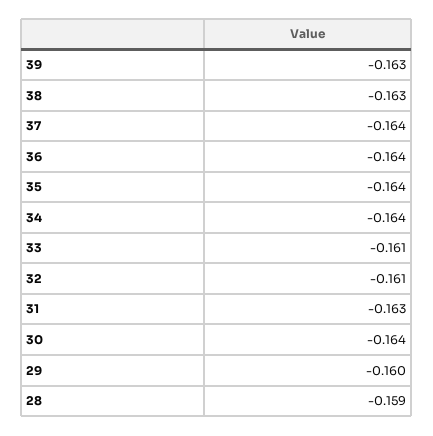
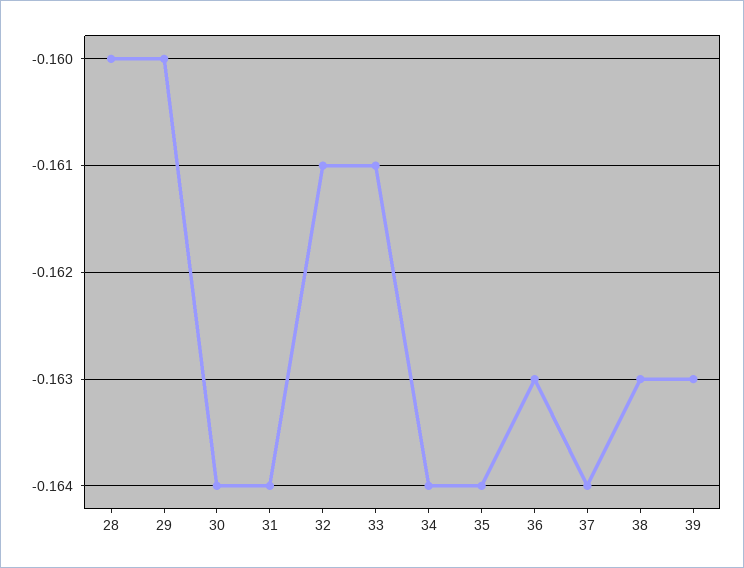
  {
    "39": -0.163,
    "38": -0.163,
    "37": -0.164,
-   "36": -0.164,
+   "36": -0.163,
    "35": -0.164,
    "34": -0.164,
    "33": -0.161,
    "32": -0.161,
-   "31": -0.163,
+   "31": -0.164,
    "30": -0.164,
    "29": -0.16,
-   "28": -0.159
+   "28": -0.16
  }

